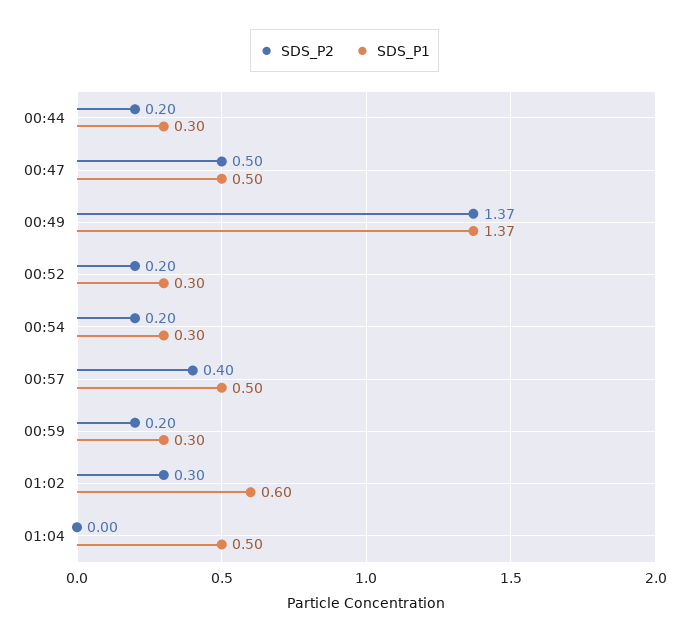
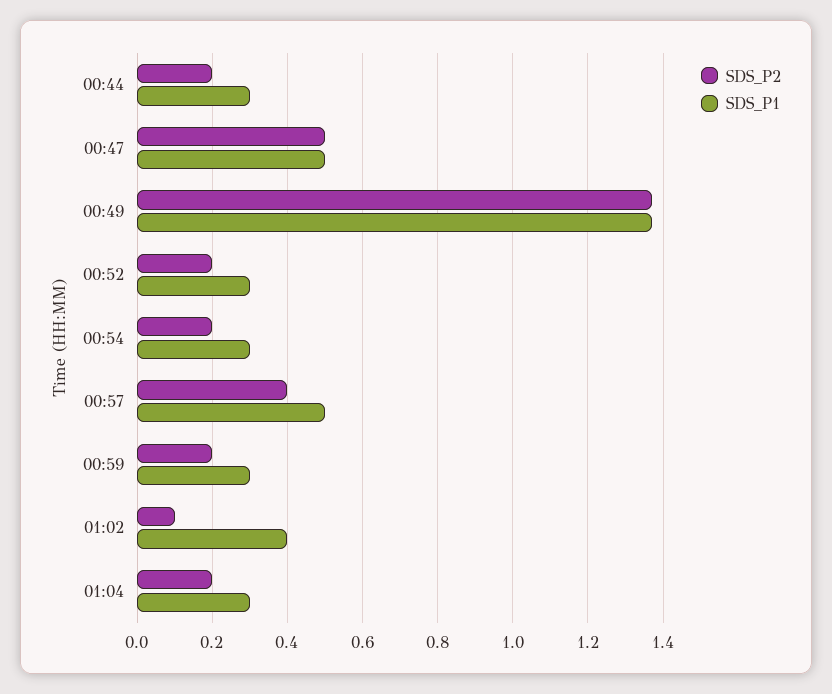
  {
    "SDS_P2": {
      "00:44": 0.2,
      "00:47": 0.5,
      "00:49": 1.37,
      "00:52": 0.2,
      "00:54": 0.2,
      "00:57": 0.4,
      "00:59": 0.2,
-     "01:02": 0.3,
+     "01:02": 0.1,
-     "01:04": 0
+     "01:04": 0.2
    },
    "SDS_P1": {
      "00:44": 0.3,
      "00:47": 0.5,
      "00:49": 1.37,
      "00:52": 0.3,
      "00:54": 0.3,
      "00:57": 0.5,
      "00:59": 0.3,
-     "01:02": 0.6,
+     "01:02": 0.4,
-     "01:04": 0.5
+     "01:04": 0.3
    }
  }

